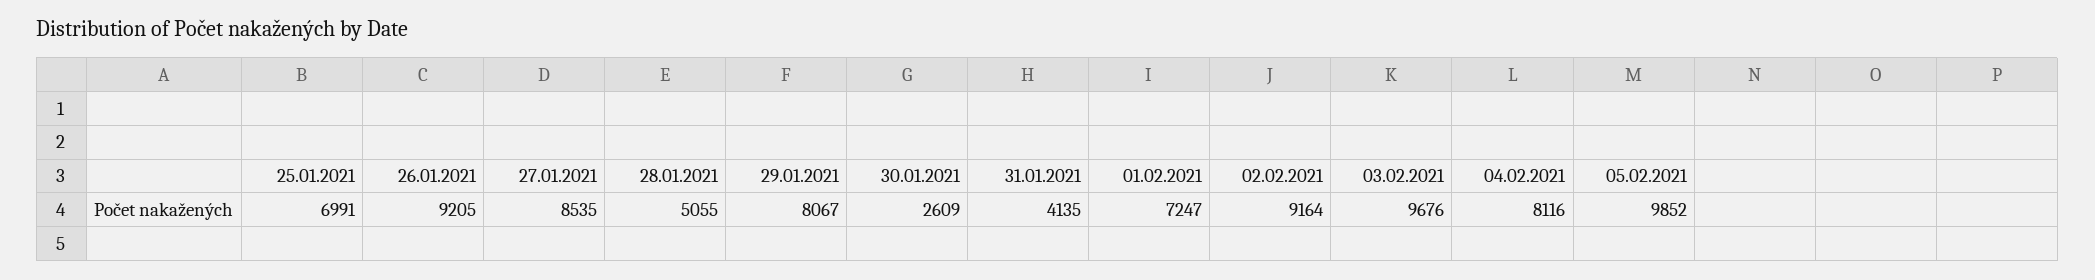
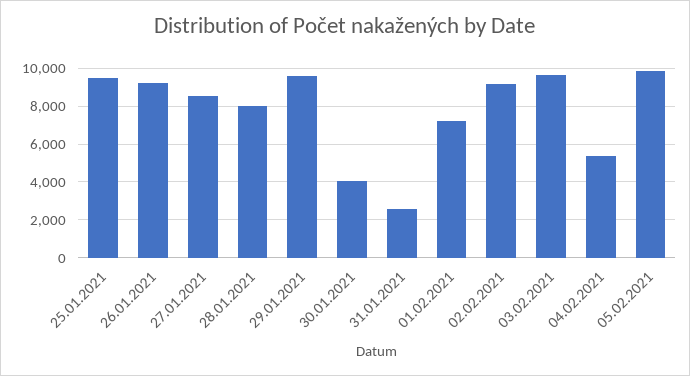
  {
-   "25.01.2021": 6991,
+   "25.01.2021": 9500,
    "26.01.2021": 9205,
    "27.01.2021": 8535,
-   "28.01.2021": 5055,
+   "28.01.2021": 8000,
-   "29.01.2021": 8067,
+   "29.01.2021": 9500,
-   "30.01.2021": 2609,
+   "30.01.2021": 4000,
-   "31.01.2021": 4135,
+   "31.01.2021": 2500,
    "01.02.2021": 7247,
    "02.02.2021": 9164,
    "03.02.2021": 9676,
-   "04.02.2021": 8116,
+   "04.02.2021": 5500,
    "05.02.2021": 9852
  }

